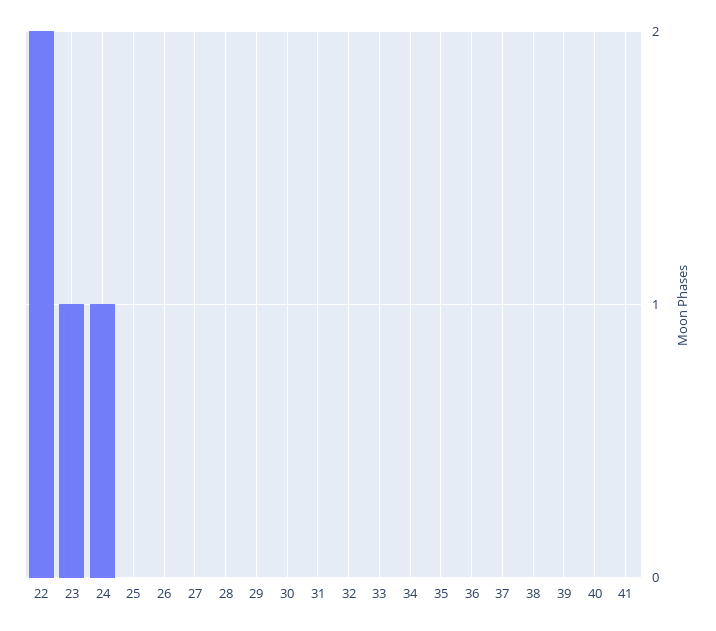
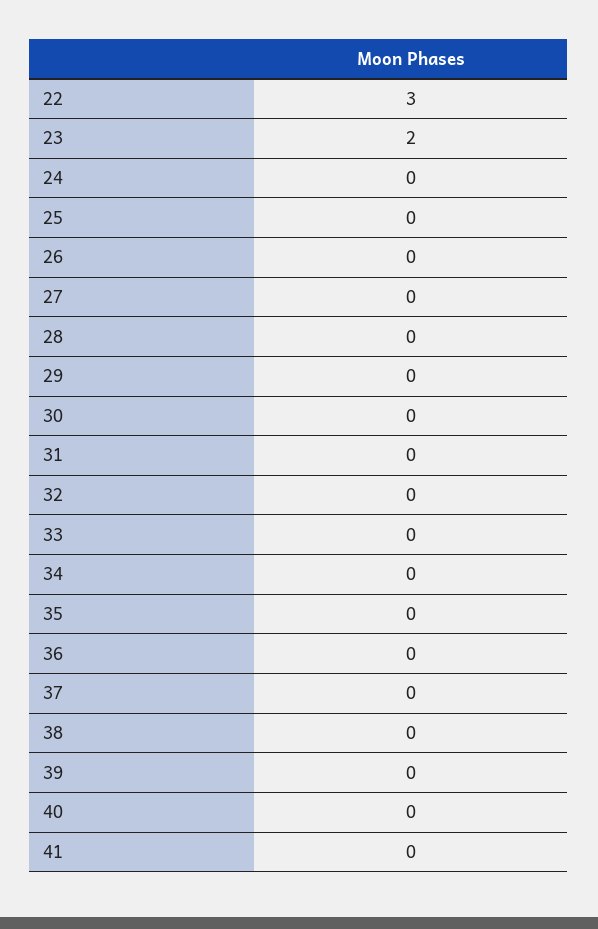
  {
-   "22": 2,
+   "22": 3,
-   "23": 1,
+   "23": 2,
-   "24": 1,
+   "24": 0,
    "25": 0,
    "26": 0,
    "27": 0,
    "28": 0,
    "29": 0,
    "30": 0,
    "31": 0,
    "32": 0,
    "33": 0,
    "34": 0,
    "35": 0,
    "36": 0,
    "37": 0,
    "38": 0,
    "39": 0,
    "40": 0,
    "41": 0
  }

